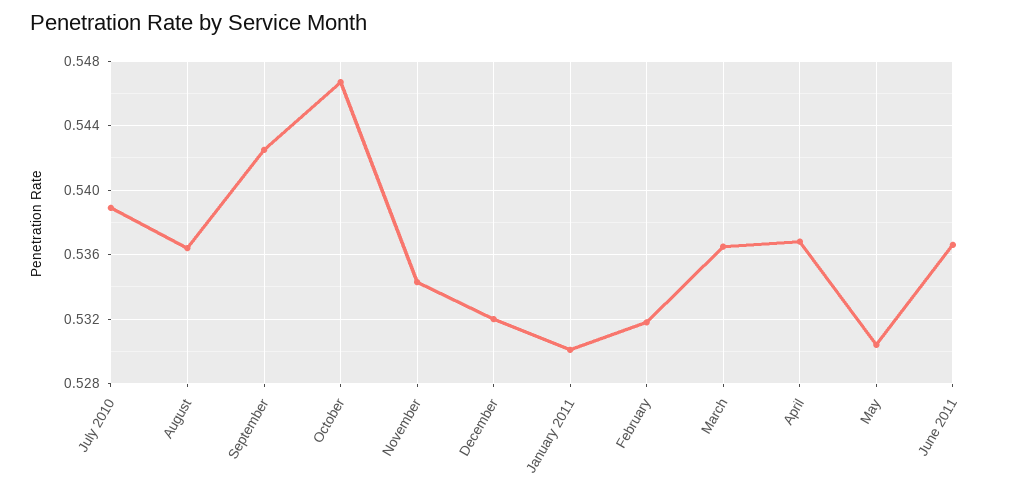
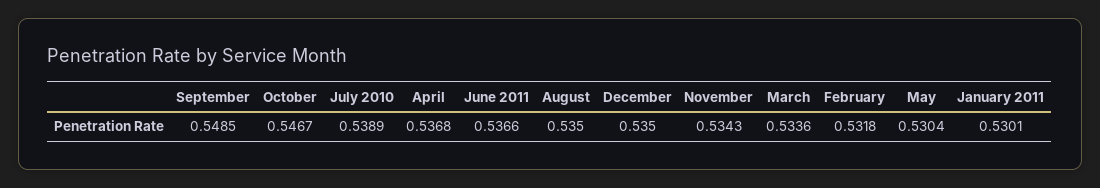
  {
    "July 2010": 0.5389,
-   "August": 0.5365,
+   "August": 0.535,
-   "September": 0.5425,
+   "September": 0.5485,
    "October": 0.5467,
    "November": 0.5343,
-   "December": 0.532,
+   "December": 0.535,
    "January 2011": 0.5301,
    "February": 0.5318,
-   "March": 0.5365,
+   "March": 0.5336,
    "April": 0.5368,
    "May": 0.5304,
    "June 2011": 0.5366
  }

